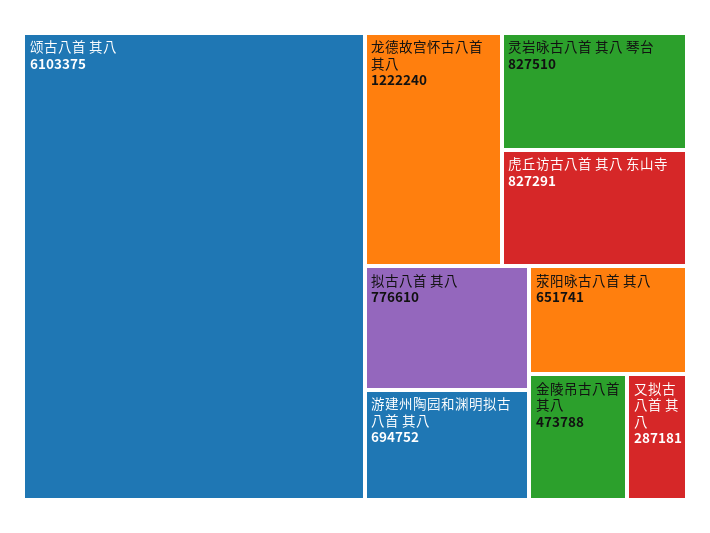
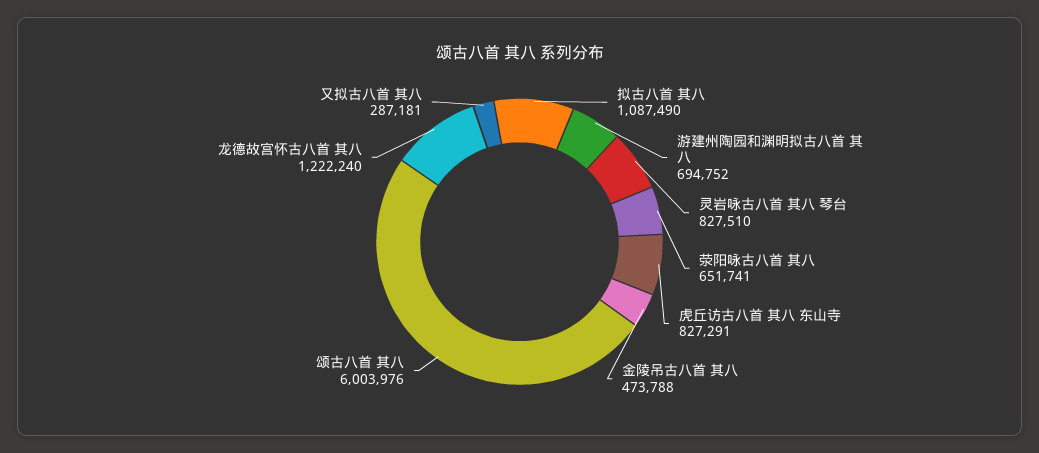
  {
-   "颂古八首 其八": 6103375,
+   "颂古八首 其八": 6003976,
    "龙德故宫怀古八首 其八": 1222240,
    "灵岩咏古八首 其八 琴台": 827510,
    "虎丘访古八首 其八 东山寺": 827291,
-   "拟古八首 其八": 776610,
+   "拟古八首 其八": 1087490,
    "游建州陶园和渊明拟古八首 其八": 694752,
    "荥阳咏古八首 其八": 651741,
    "金陵吊古八首 其八": 473788,
    "又拟古八首 其八": 287181
  }

